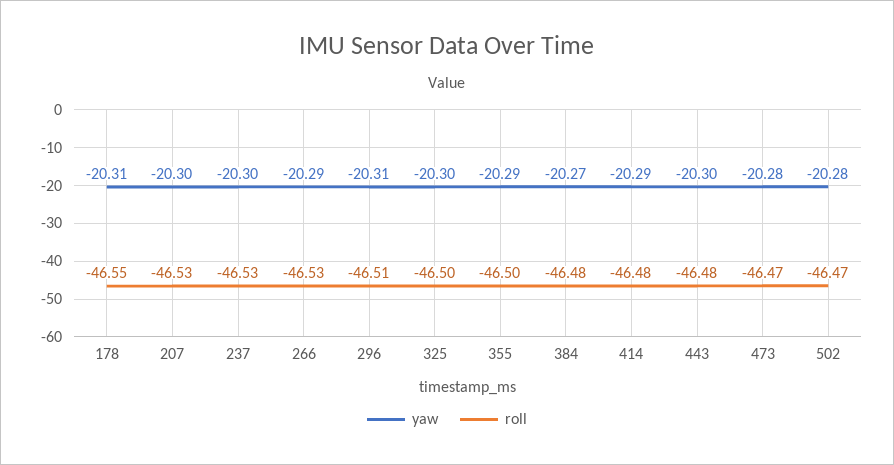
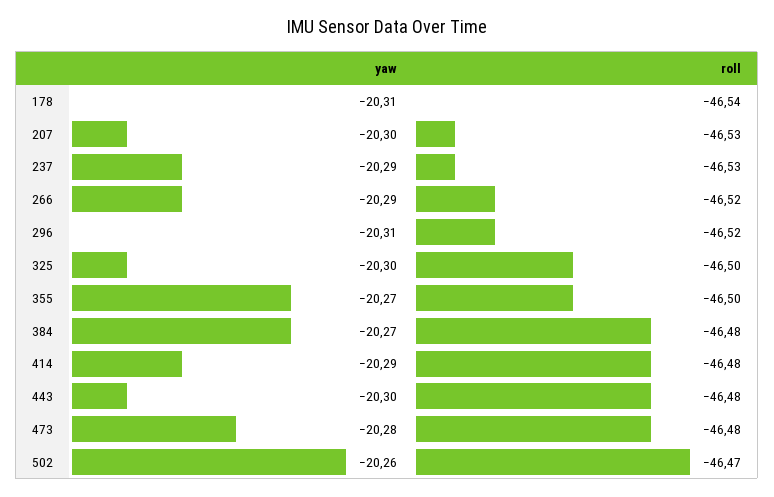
  {
    "yaw": {
      "178": -20.31,
      "207": -20.3,
-     "237": -20.3,
+     "237": -20.29,
      "266": -20.29,
      "296": -20.31,
      "325": -20.3,
-     "355": -20.29,
+     "355": -20.27,
      "384": -20.27,
      "414": -20.29,
      "443": -20.3,
      "473": -20.28,
-     "502": -20.28
+     "502": -20.26
    },
    "roll": {
-     "178": -46.55,
+     "178": -46.54,
      "207": -46.53,
      "237": -46.53,
-     "266": -46.53,
+     "266": -46.52,
-     "296": -46.51,
+     "296": -46.52,
      "325": -46.5,
      "355": -46.5,
      "384": -46.48,
      "414": -46.48,
      "443": -46.48,
-     "473": -46.47,
+     "473": -46.48,
      "502": -46.47
    }
  }

